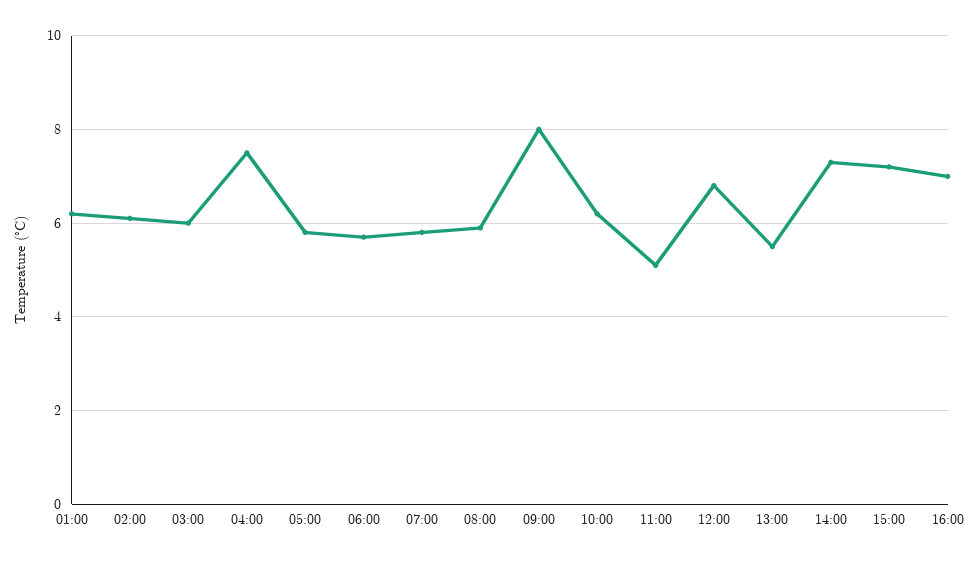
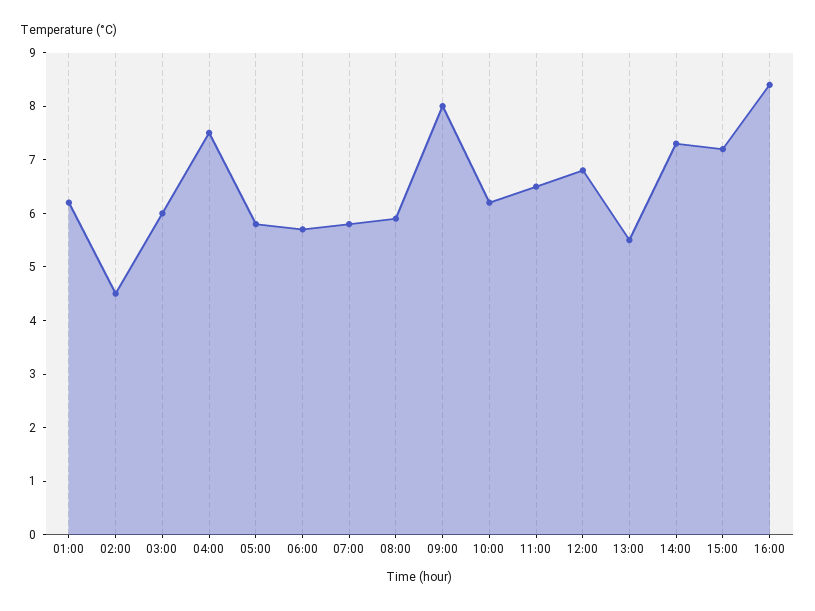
  {
    "01:00": 6,
-   "02:00": 6,
+   "02:00": 4.5,
    "03:00": 6,
    "04:00": 7.5,
    "05:00": 6,
    "06:00": 5.5,
    "07:00": 6,
    "08:00": 6,
    "09:00": 8,
    "10:00": 6,
-   "11:00": 5,
+   "11:00": 6.5,
    "12:00": 7,
    "13:00": 5.5,
    "14:00": 7.5,
    "15:00": 7,
-   "16:00": 7
+   "16:00": 8.5
  }

